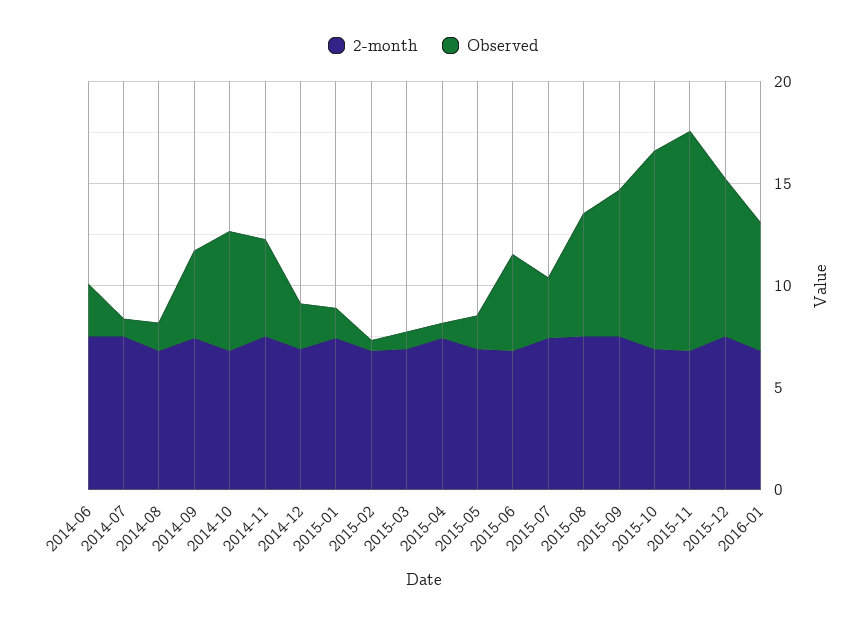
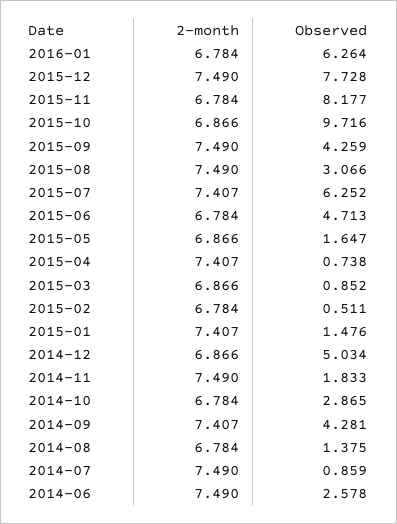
  {
    "2-month": {
      "2014-06": 7.49,
      "2014-07": 7.49,
      "2014-08": 6.784,
      "2014-09": 7.407,
      "2014-10": 6.784,
      "2014-11": 7.49,
      "2014-12": 6.866,
      "2015-01": 7.407,
      "2015-02": 6.784,
      "2015-03": 6.866,
      "2015-04": 7.407,
      "2015-05": 6.866,
      "2015-06": 6.784,
      "2015-07": 7.407,
      "2015-08": 7.49,
      "2015-09": 7.49,
      "2015-10": 6.866,
      "2015-11": 6.784,
      "2015-12": 7.49,
      "2016-01": 6.784
    },
    "Observed": {
      "2014-06": 2.578,
      "2014-07": 0.859,
      "2014-08": 1.375,
      "2014-09": 4.281,
-     "2014-10": 6,
+     "2014-10": 2.865,
-     "2014-11": 5,
+     "2014-11": 1.833,
-     "2014-12": 2,
+     "2014-12": 5.034,
      "2015-01": 1.476,
      "2015-02": 0.511,
      "2015-03": 0.852,
      "2015-04": 0.738,
      "2015-05": 1.647,
      "2015-06": 4.713,
-     "2015-07": 3,
+     "2015-07": 6.252,
-     "2015-08": 6,
+     "2015-08": 3.066,
-     "2015-09": 7,
+     "2015-09": 4.259,
      "2015-10": 9.716,
-     "2015-11": 11,
+     "2015-11": 8.177,
      "2015-12": 7.728,
      "2016-01": 6.264
    }
  }

